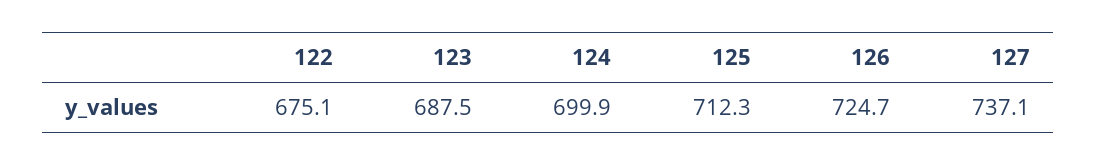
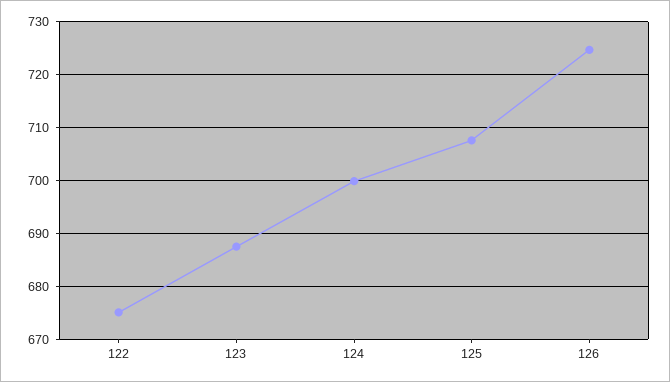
  {
    "122": 675.1,
    "123": 687.5,
    "124": 699.9,
-   "125": 712.3,
+   "125": 708,
-   "126": 724.7,
+   "126": 724.7
-   "127": 737.1
  }

